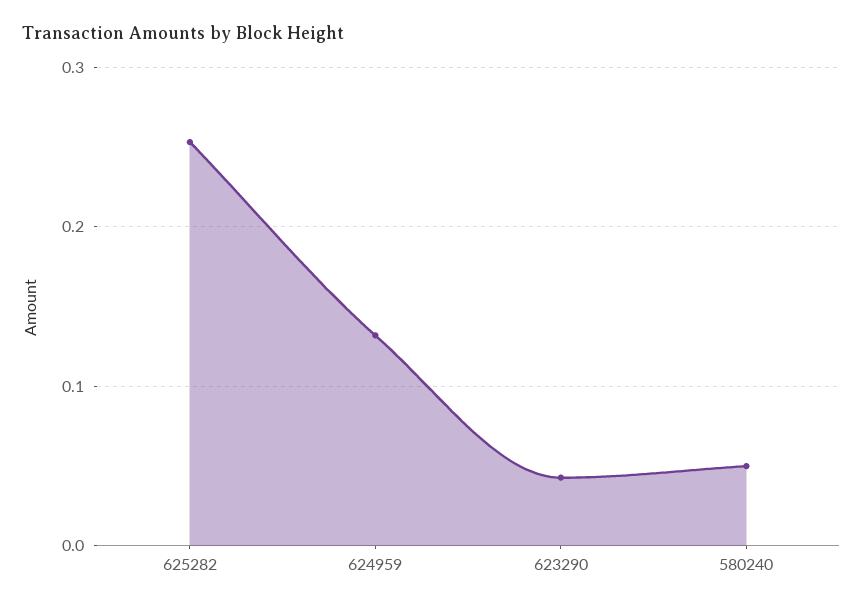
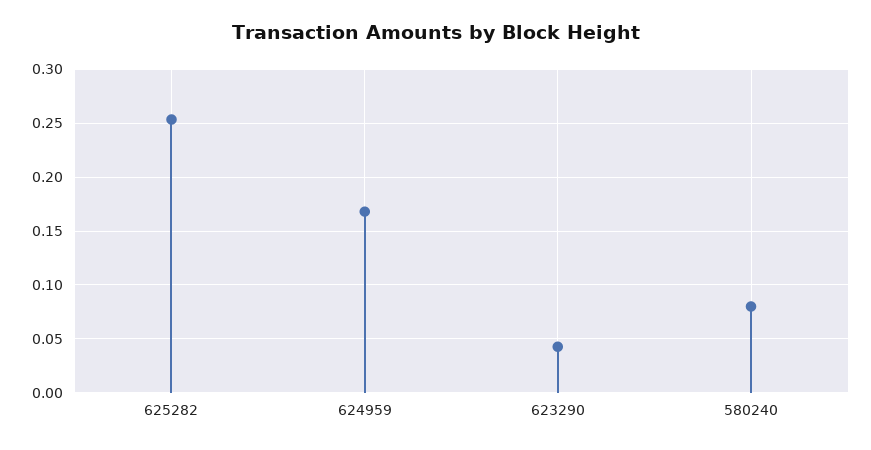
  {
    "625282": 0.25,
-   "624959": 0.13,
+   "624959": 0.17,
    "623290": 0.04,
-   "580240": 0.05
+   "580240": 0.08
  }

